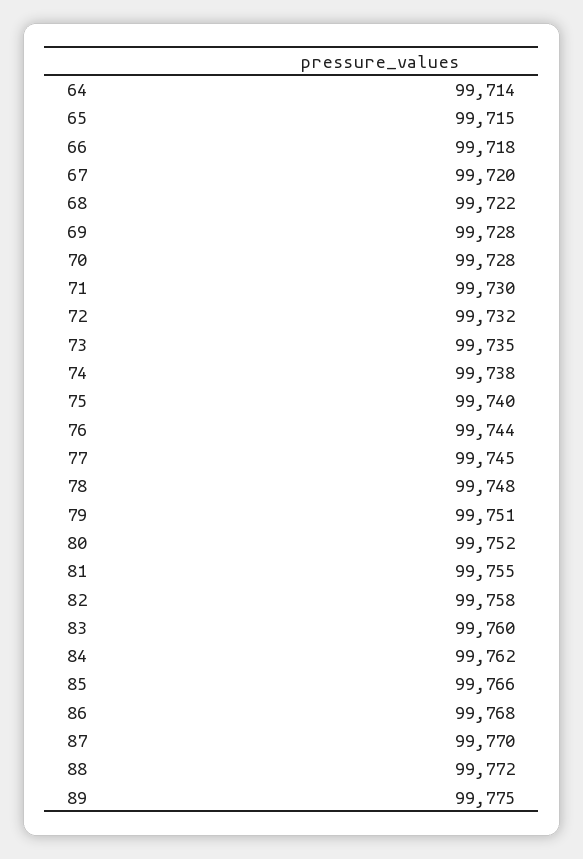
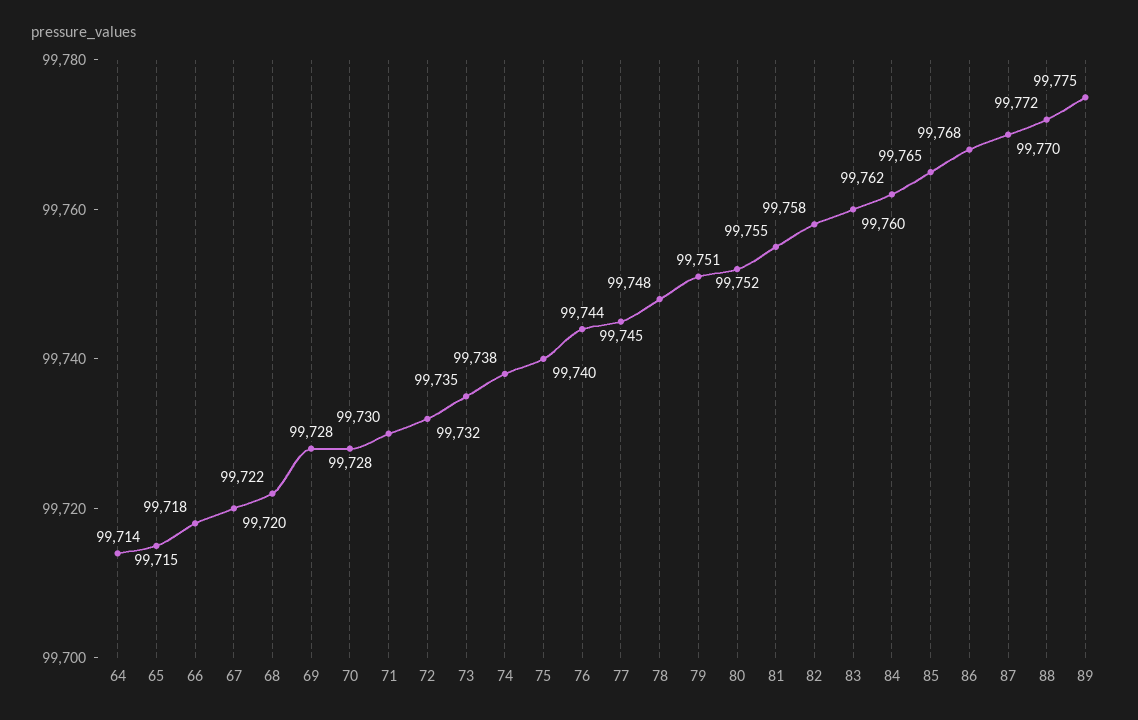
  {
    "64": 99714,
    "65": 99715,
    "66": 99718,
    "67": 99720,
    "68": 99722,
    "69": 99728,
    "70": 99728,
    "71": 99730,
    "72": 99732,
    "73": 99735,
    "74": 99738,
    "75": 99740,
    "76": 99744,
    "77": 99745,
    "78": 99748,
    "79": 99751,
    "80": 99752,
    "81": 99755,
    "82": 99758,
    "83": 99760,
    "84": 99762,
-   "85": 99766,
+   "85": 99765,
    "86": 99768,
    "87": 99770,
    "88": 99772,
    "89": 99775
  }

